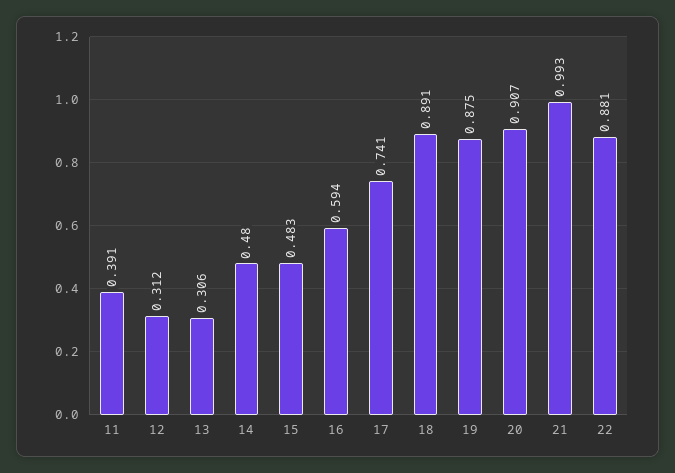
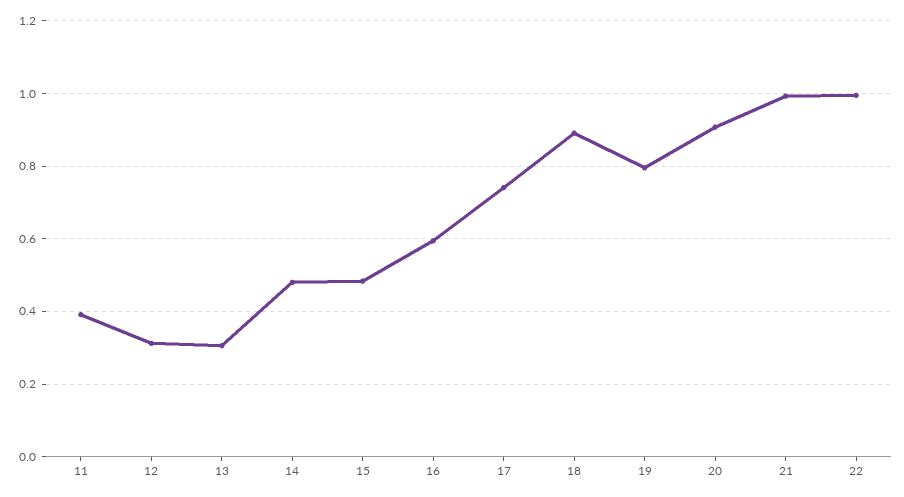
  {
    "11": 0.391,
    "12": 0.312,
    "13": 0.306,
    "14": 0.48,
    "15": 0.483,
    "16": 0.594,
    "17": 0.741,
    "18": 0.891,
-   "19": 0.875,
+   "19": 0.8,
    "20": 0.907,
    "21": 0.993,
-   "22": 0.881
+   "22": 1
  }

